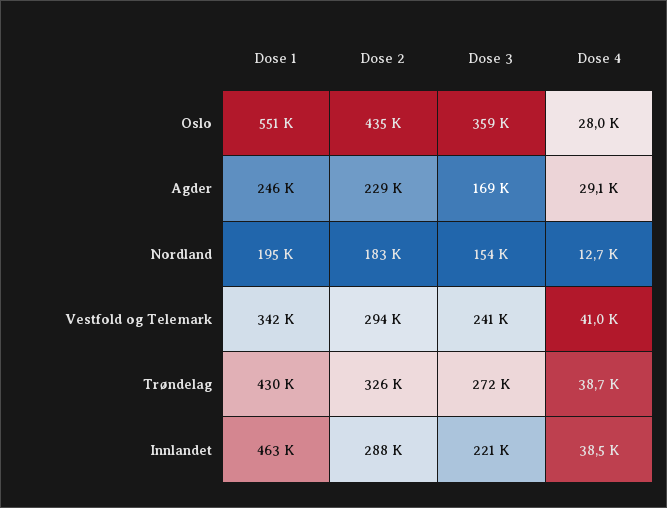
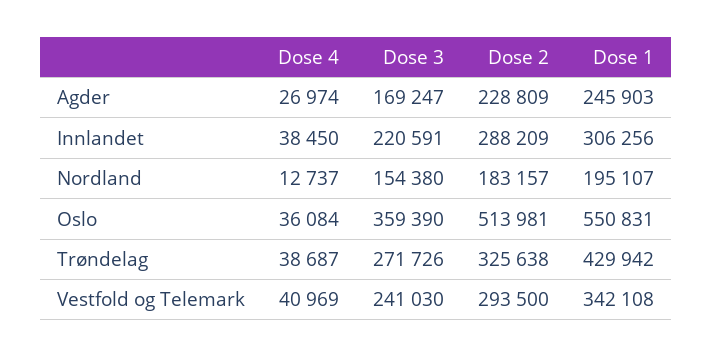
  {
    "Dose 1": {
      "Oslo": 550831,
      "Agder": 245903,
      "Nordland": 195107,
      "Vestfold og Telemark": 342108,
      "Trøndelag": 429942,
-     "Innlandet": 463000
+     "Innlandet": 306256
    },
    "Dose 2": {
-     "Oslo": 435000,
+     "Oslo": 513981,
      "Agder": 228809,
      "Nordland": 183157,
      "Vestfold og Telemark": 293500,
      "Trøndelag": 325638,
      "Innlandet": 288209
    },
    "Dose 3": {
      "Oslo": 359390,
      "Agder": 169247,
      "Nordland": 154380,
      "Vestfold og Telemark": 241030,
      "Trøndelag": 271726,
      "Innlandet": 220591
    },
    "Dose 4": {
-     "Oslo": 28000,
+     "Oslo": 36084,
-     "Agder": 29100,
+     "Agder": 26974,
      "Nordland": 12737,
      "Vestfold og Telemark": 40969,
      "Trøndelag": 38687,
      "Innlandet": 38450
    }
  }

